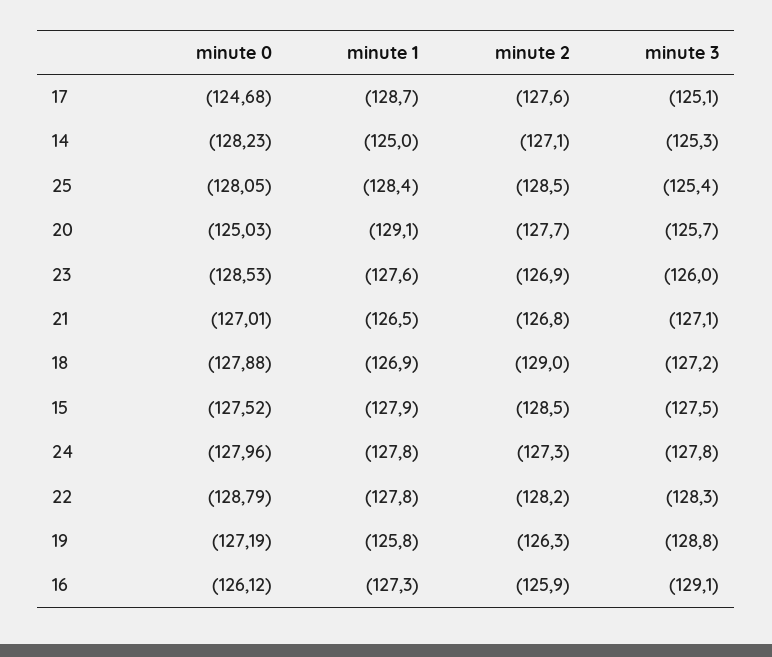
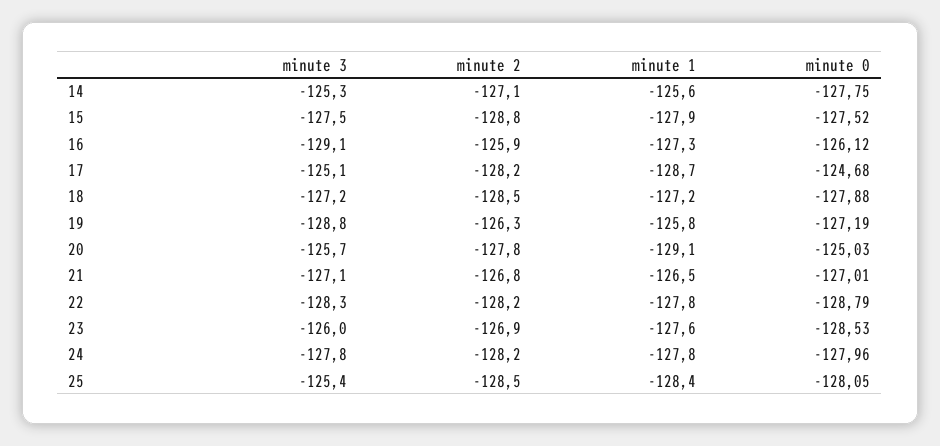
  {
    "minute 0": {
      "17": -124.68,
-     "14": -128.23,
+     "14": -127.75,
      "25": -128.05,
      "20": -125.03,
      "23": -128.53,
      "21": -127.01,
      "18": -127.88,
      "15": -127.52,
      "24": -127.96,
      "22": -128.79,
      "19": -127.19,
      "16": -126.12
    },
    "minute 1": {
      "17": -128.7,
-     "14": -125,
+     "14": -125.6,
      "25": -128.4,
      "20": -129.1,
      "23": -127.6,
      "21": -126.5,
-     "18": -126.9,
+     "18": -127.2,
      "15": -127.9,
      "24": -127.8,
      "22": -127.8,
      "19": -125.8,
      "16": -127.3
    },
    "minute 2": {
-     "17": -127.6,
+     "17": -128.2,
      "14": -127.1,
      "25": -128.5,
-     "20": -127.7,
+     "20": -127.8,
      "23": -126.9,
      "21": -126.8,
-     "18": -129,
+     "18": -128.5,
-     "15": -128.5,
+     "15": -128.8,
-     "24": -127.3,
+     "24": -128.2,
      "22": -128.2,
      "19": -126.3,
      "16": -125.9
    },
    "minute 3": {
      "17": -125.1,
      "14": -125.3,
      "25": -125.4,
      "20": -125.7,
      "23": -126,
      "21": -127.1,
      "18": -127.2,
      "15": -127.5,
      "24": -127.8,
      "22": -128.3,
      "19": -128.8,
      "16": -129.1
    }
  }

